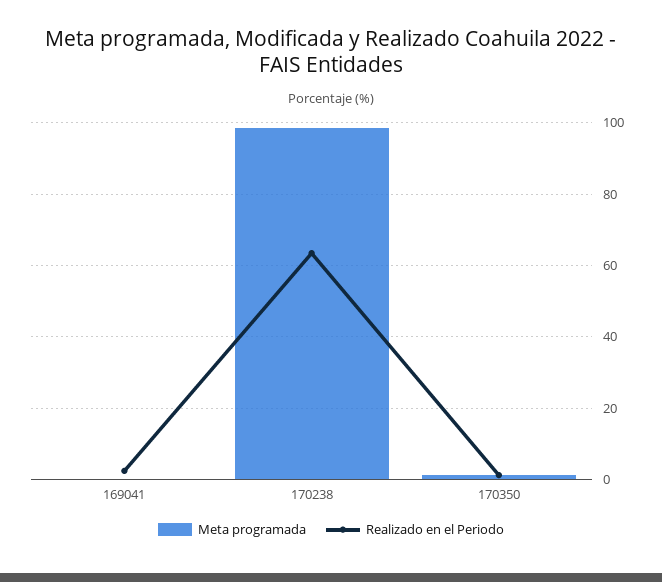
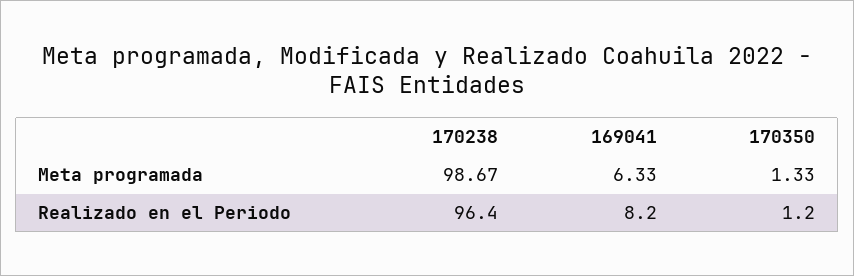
  {
    "Meta programada": {
-     "169041": 0,
+     "169041": 6.33,
      "170238": 98.67,
      "170350": 1.33
    },
    "Realizado en el Periodo": {
-     "169041": 2,
+     "169041": 8.2,
-     "170238": 64,
+     "170238": 96.4,
      "170350": 1.2
    }
  }

